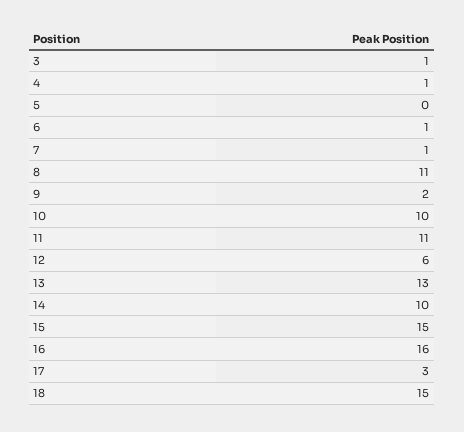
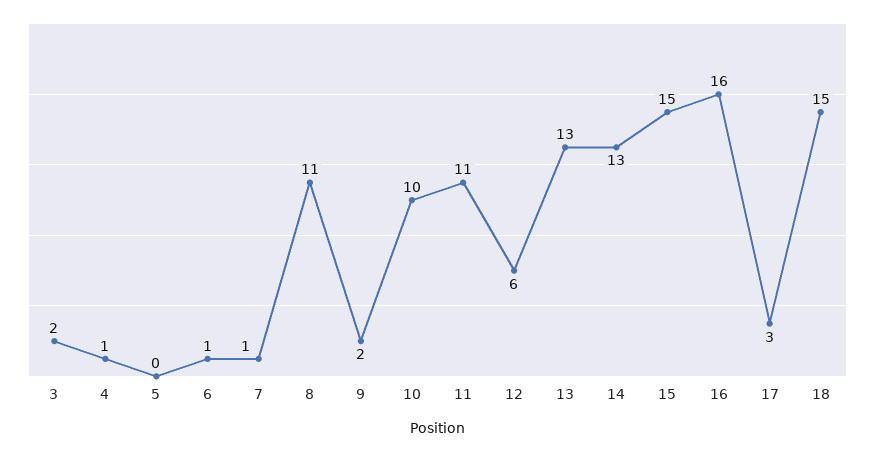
  {
-   "3": 1,
+   "3": 2,
    "4": 1,
    "5": 0,
    "6": 1,
    "7": 1,
    "8": 11,
    "9": 2,
    "10": 10,
    "11": 11,
    "12": 6,
    "13": 13,
-   "14": 10,
+   "14": 13,
    "15": 15,
    "16": 16,
    "17": 3,
    "18": 15
  }

